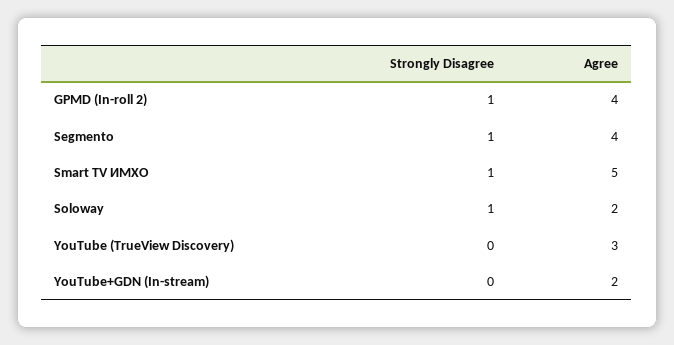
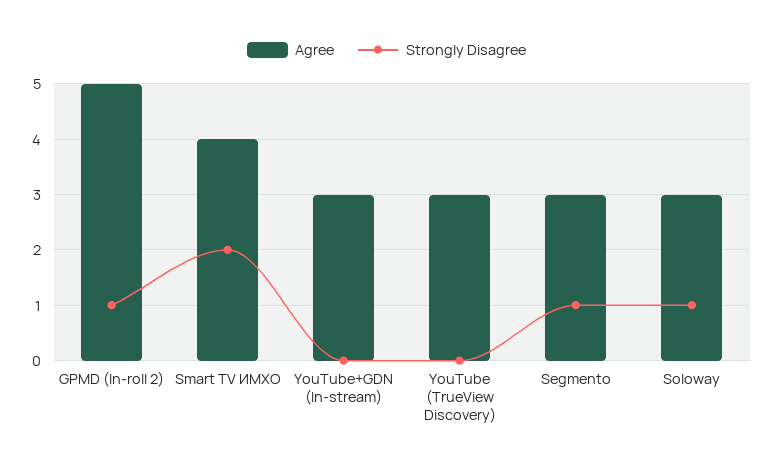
  {
    "Strongly Disagree": {
      "GPMD (In-roll 2)": 1,
      "Segmento": 1,
-     "Smart TV ИМХО": 1,
+     "Smart TV ИМХО": 2,
      "Soloway": 1,
      "YouTube (TrueView Discovery)": 0,
      "YouTube+GDN (In-stream)": 0
    },
    "Agree": {
-     "GPMD (In-roll 2)": 4,
+     "GPMD (In-roll 2)": 5,
-     "Segmento": 4,
+     "Segmento": 3,
-     "Smart TV ИМХО": 5,
+     "Smart TV ИМХО": 4,
-     "Soloway": 2,
+     "Soloway": 3,
      "YouTube (TrueView Discovery)": 3,
-     "YouTube+GDN (In-stream)": 2
+     "YouTube+GDN (In-stream)": 3
    }
  }

